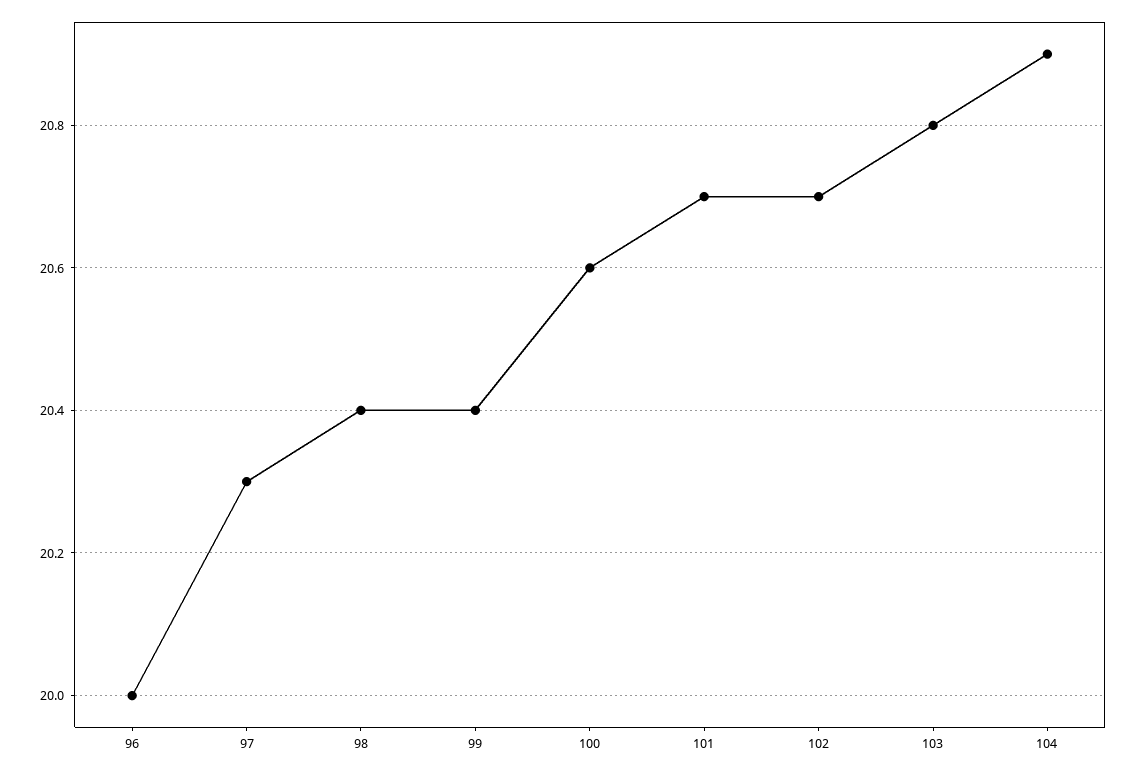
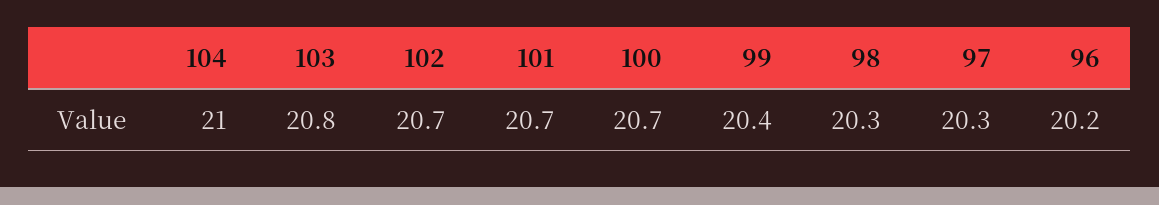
  {
-   "96": 20,
+   "96": 20.2,
    "97": 20.3,
-   "98": 20.4,
+   "98": 20.3,
    "99": 20.4,
-   "100": 20.6,
+   "100": 20.7,
    "101": 20.7,
    "102": 20.7,
    "103": 20.8,
-   "104": 20.9
+   "104": 21
  }

